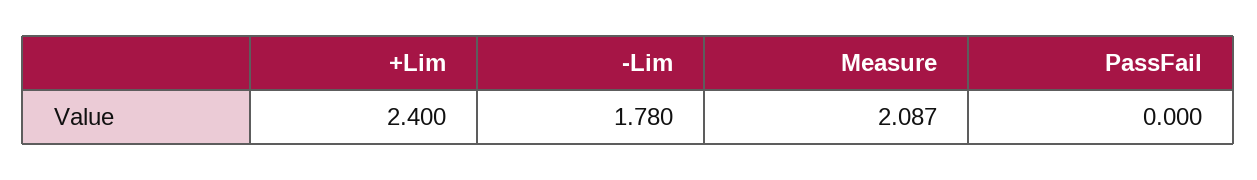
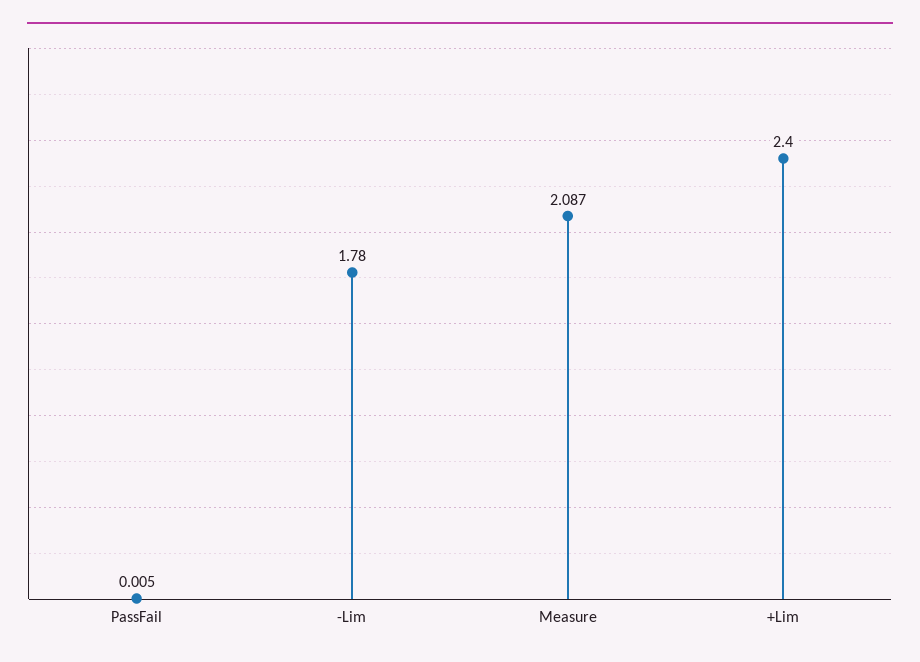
  {
    "+Lim": 2.4,
    "-Lim": 1.78,
    "Measure": 2.087,
-   "PassFail": 0
+   "PassFail": 0.005
  }

